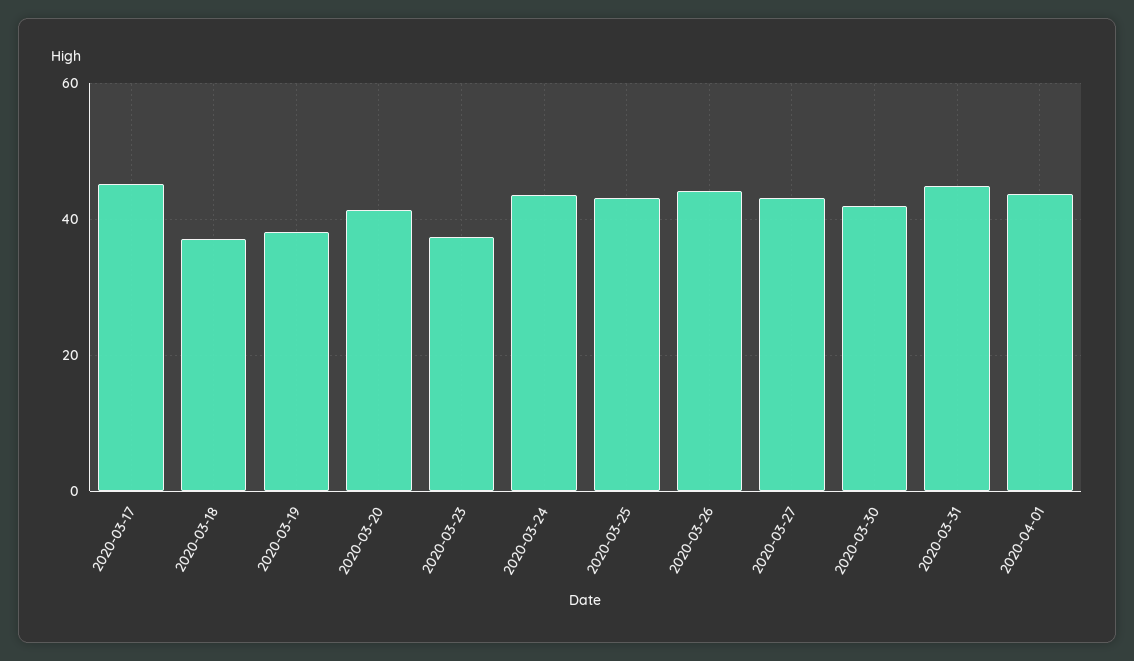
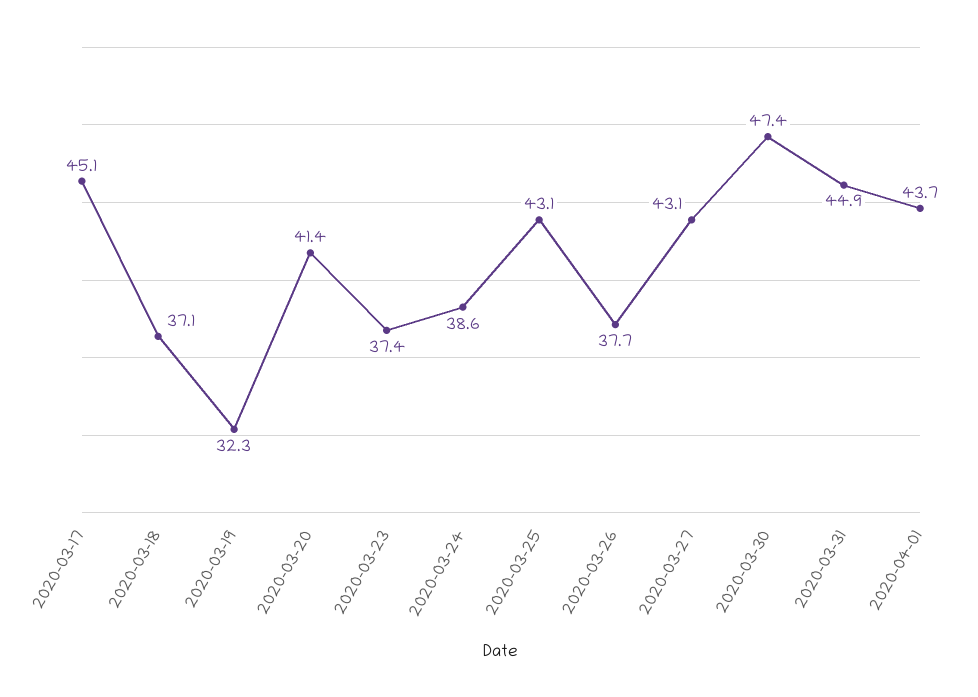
  {
    "2020-03-17": 45.1,
    "2020-03-18": 37.1,
-   "2020-03-19": 38,
+   "2020-03-19": 32.3,
    "2020-03-20": 41.4,
    "2020-03-23": 37.4,
-   "2020-03-24": 44,
+   "2020-03-24": 38.6,
    "2020-03-25": 43.1,
-   "2020-03-26": 44,
+   "2020-03-26": 37.7,
    "2020-03-27": 43.1,
-   "2020-03-30": 42,
+   "2020-03-30": 47.4,
    "2020-03-31": 44.9,
    "2020-04-01": 43.7
  }

